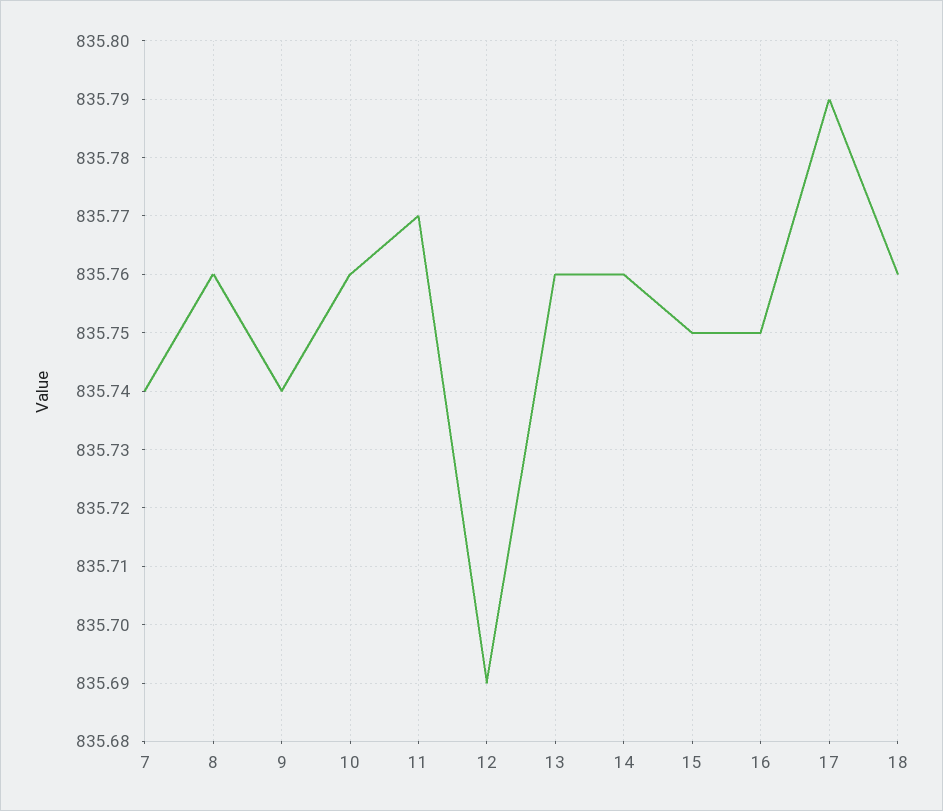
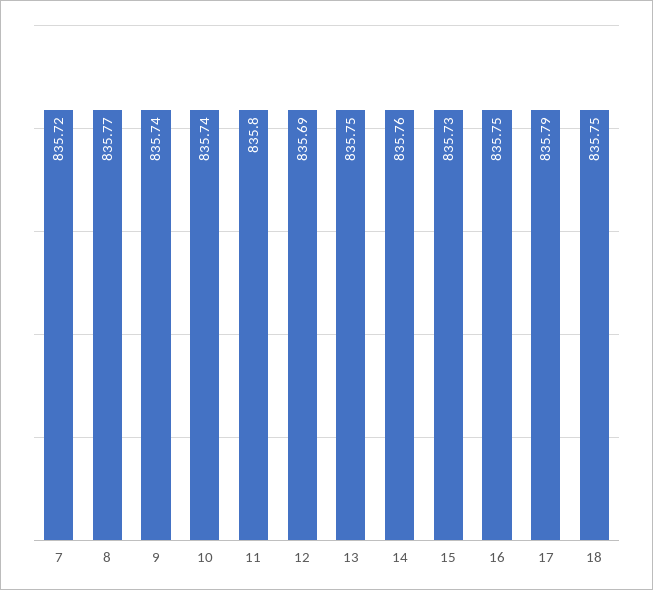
  {
-   "7": 835.74,
+   "7": 835.72,
-   "8": 835.76,
+   "8": 835.77,
    "9": 835.74,
-   "10": 835.76,
+   "10": 835.74,
-   "11": 835.77,
+   "11": 835.8,
    "12": 835.69,
-   "13": 835.76,
+   "13": 835.75,
    "14": 835.76,
-   "15": 835.75,
+   "15": 835.73,
    "16": 835.75,
    "17": 835.79,
-   "18": 835.76
+   "18": 835.75
  }

